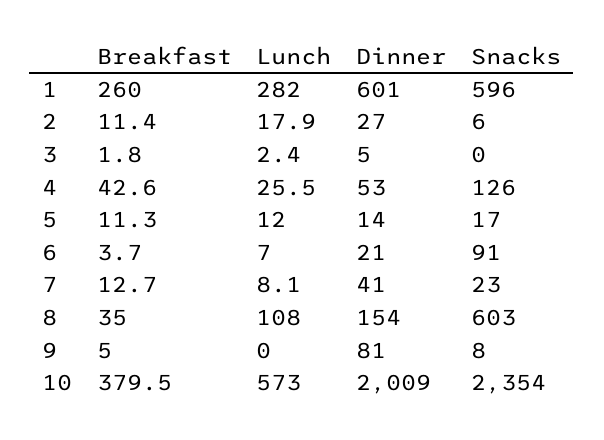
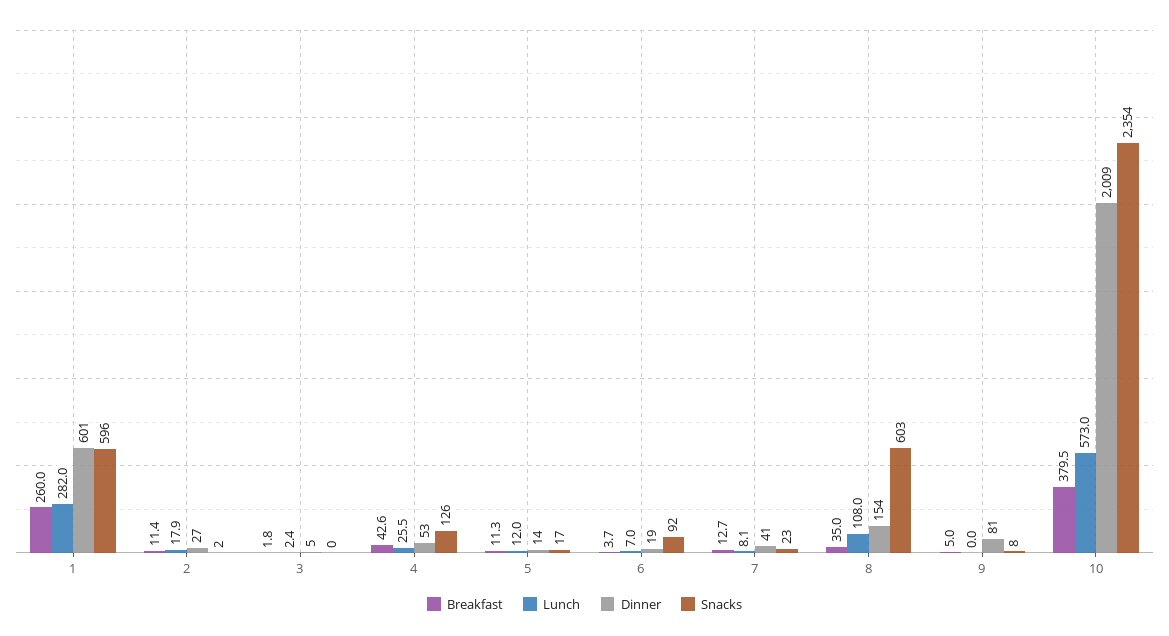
  {
    "Breakfast": {
      "1": 260,
      "2": 11.4,
      "3": 1.8,
      "4": 42.6,
      "5": 11.3,
      "6": 3.7,
      "7": 12.7,
      "8": 35,
      "9": 5,
      "10": 379.5
    },
    "Lunch": {
      "1": 282,
      "2": 17.9,
      "3": 2.4,
      "4": 25.5,
      "5": 12,
      "6": 7,
      "7": 8.1,
      "8": 108,
      "9": 0,
      "10": 573
    },
    "Dinner": {
      "1": 601,
      "2": 27,
      "3": 5,
      "4": 53,
      "5": 14,
-     "6": 21,
+     "6": 19,
      "7": 41,
      "8": 154,
      "9": 81,
      "10": 2009
    },
    "Snacks": {
      "1": 596,
-     "2": 6,
+     "2": 2,
      "3": 0,
      "4": 126,
      "5": 17,
-     "6": 91,
+     "6": 92,
      "7": 23,
      "8": 603,
      "9": 8,
      "10": 2354
    }
  }

